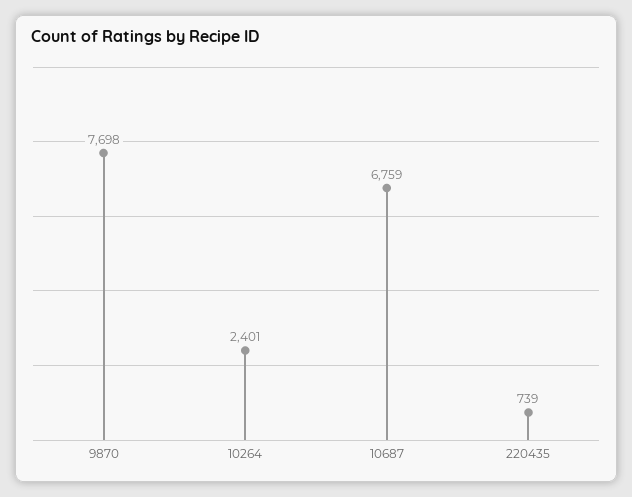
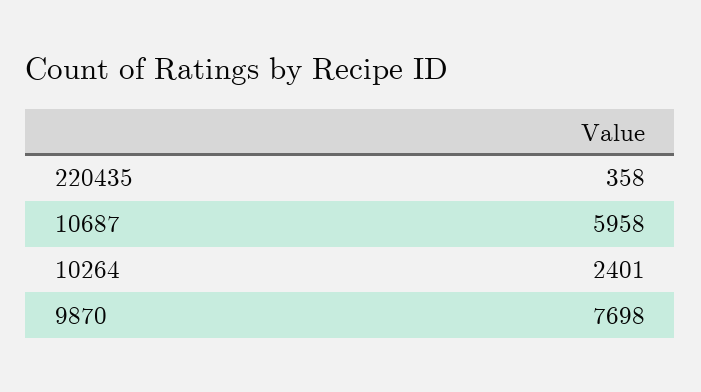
  {
    "9870": 7698,
    "10264": 2401,
-   "10687": 6759,
+   "10687": 5958,
-   "220435": 739
+   "220435": 358
  }

